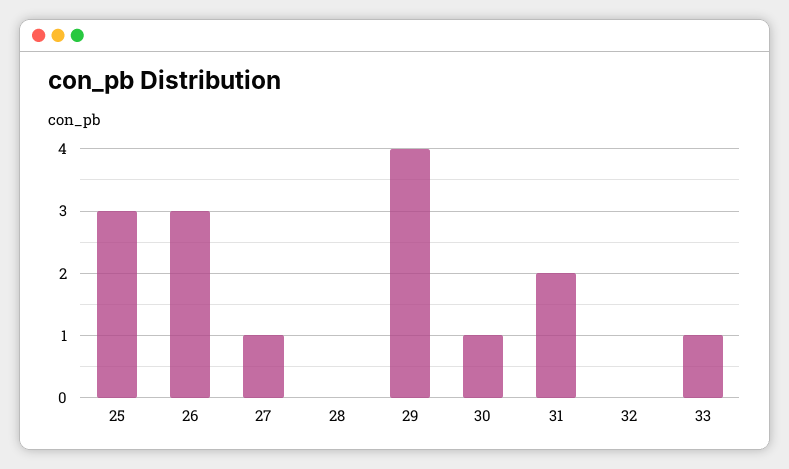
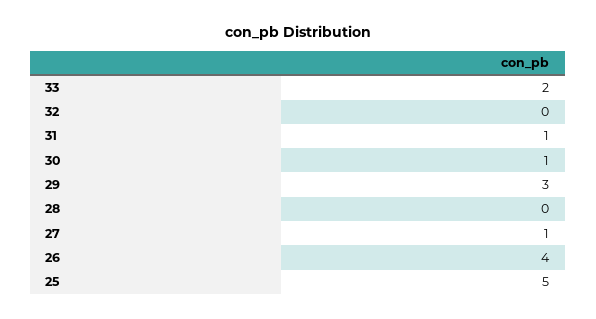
  {
-   "25": 3,
+   "25": 5,
-   "26": 3,
+   "26": 4,
    "27": 1,
    "28": 0,
-   "29": 4,
+   "29": 3,
    "30": 1,
-   "31": 2,
+   "31": 1,
    "32": 0,
-   "33": 1
+   "33": 2
  }

